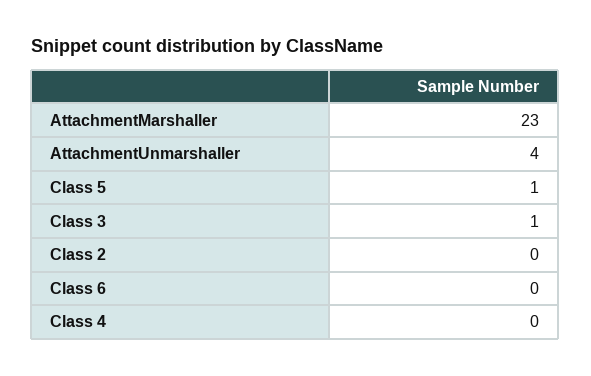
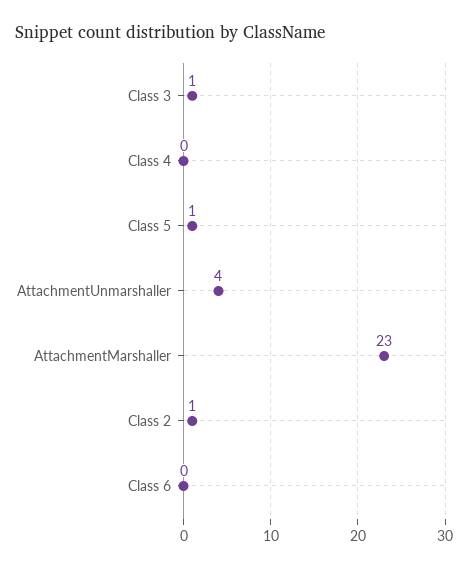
  {
    "AttachmentMarshaller": 23,
    "AttachmentUnmarshaller": 4,
    "Class 5": 1,
    "Class 3": 1,
-   "Class 2": 0,
+   "Class 2": 1,
    "Class 6": 0,
    "Class 4": 0
  }

